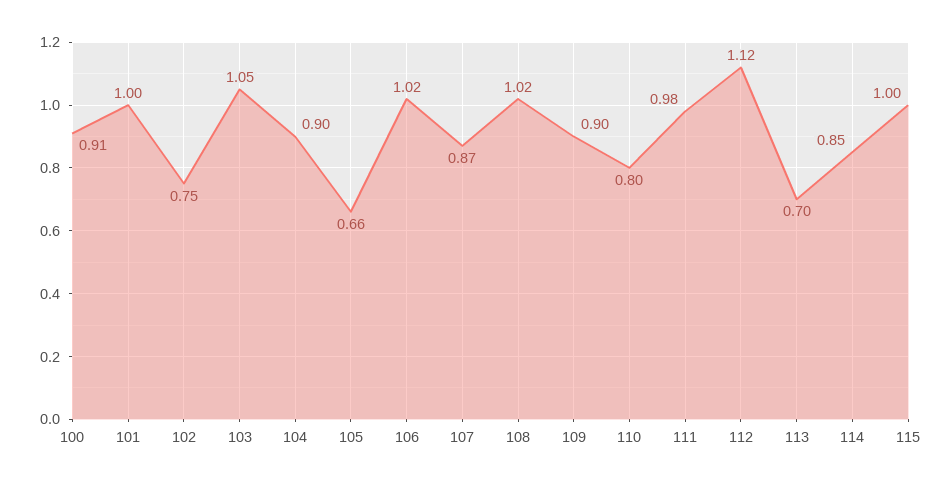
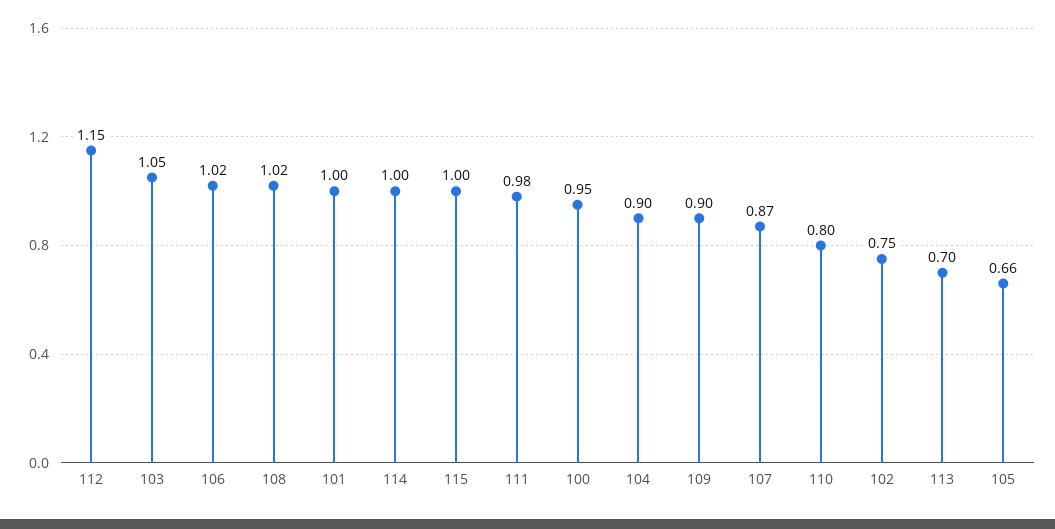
  {
-   "100": 0.91,
+   "100": 0.95,
    "101": 1,
    "102": 0.75,
    "103": 1.05,
    "104": 0.9,
    "105": 0.66,
    "106": 1.02,
    "107": 0.87,
    "108": 1.02,
    "109": 0.9,
    "110": 0.8,
    "111": 0.98,
-   "112": 1.12,
+   "112": 1.15,
    "113": 0.7,
-   "114": 0.85,
+   "114": 1,
    "115": 1
  }

